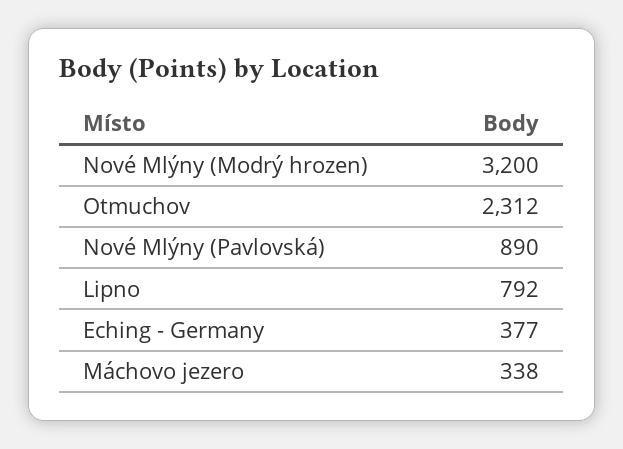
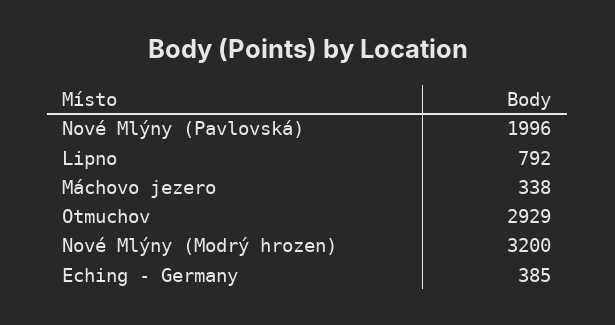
  {
    "Nové Mlýny (Modrý hrozen)": 3200,
-   "Otmuchov": 2312,
+   "Otmuchov": 2929,
-   "Nové Mlýny (Pavlovská)": 890,
+   "Nové Mlýny (Pavlovská)": 1996,
    "Lipno": 792,
-   "Eching - Germany": 377,
+   "Eching - Germany": 385,
    "Máchovo jezero": 338
  }

